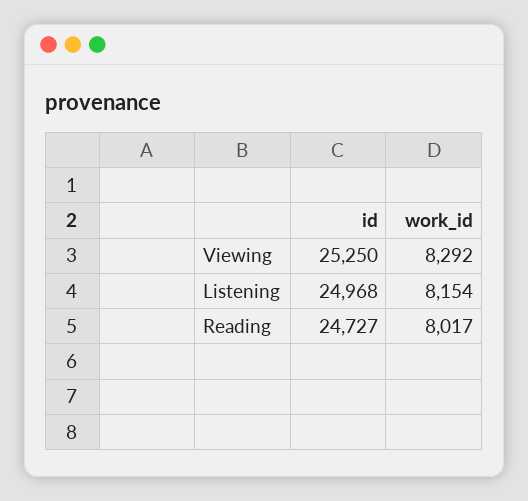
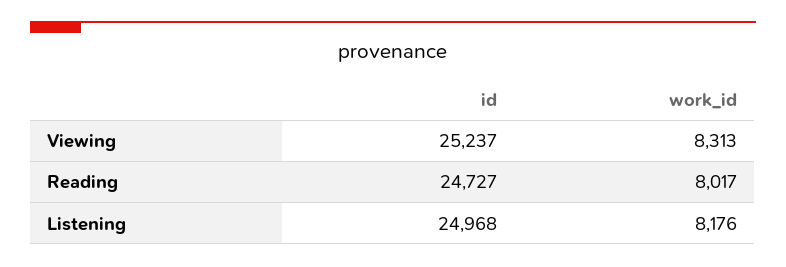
  {
    "id": {
-     "Viewing": 25250,
+     "Viewing": 25237,
      "Listening": 24968,
      "Reading": 24727
    },
    "work_id": {
-     "Viewing": 8292,
+     "Viewing": 8313,
-     "Listening": 8154,
+     "Listening": 8176,
      "Reading": 8017
    }
  }

